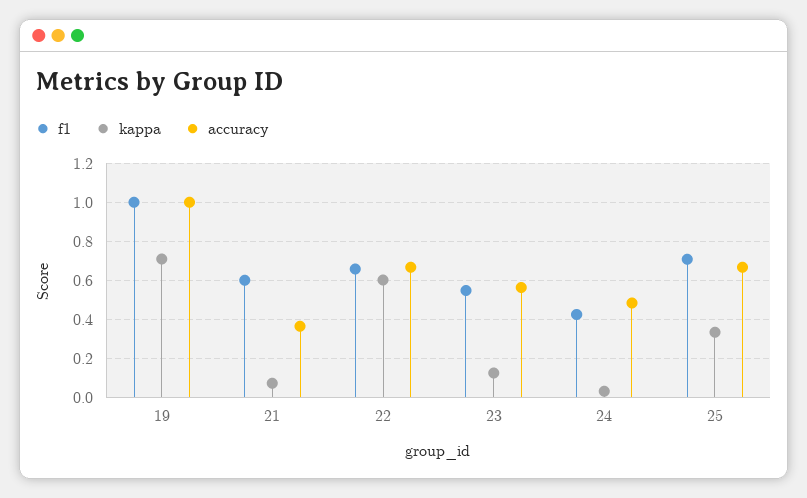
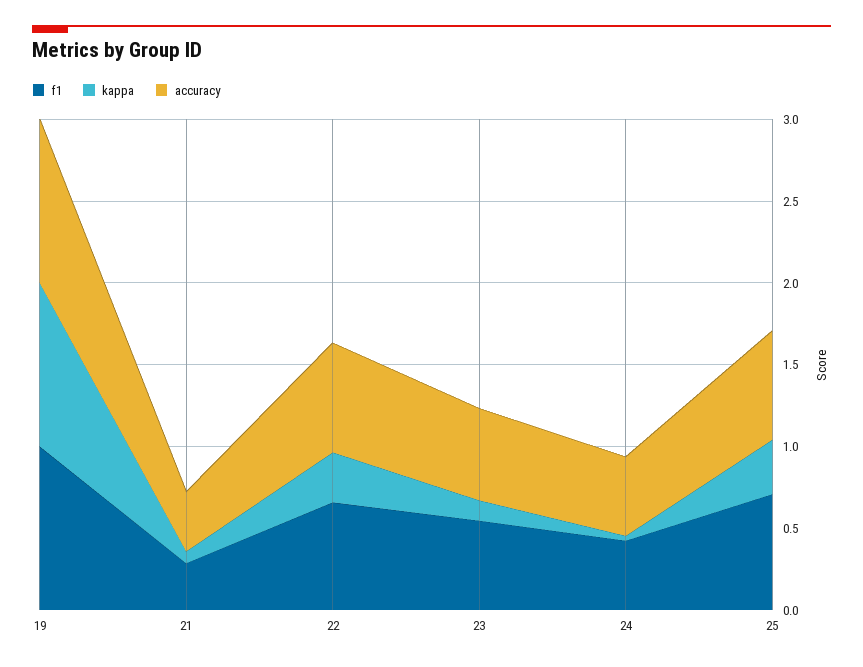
  {
    "f1": {
      "19": 1,
-     "21": 0.6,
+     "21": 0.3,
      "22": 0.65,
      "23": 0.55,
      "24": 0.4,
      "25": 0.7
    },
    "kappa": {
-     "19": 0.7,
+     "19": 1,
      "21": 0.05,
-     "22": 0.6,
+     "22": 0.3,
      "23": 0.15,
      "24": 0.05,
      "25": 0.35
    },
    "accuracy": {
      "19": 1,
      "21": 0.35,
      "22": 0.65,
      "23": 0.55,
      "24": 0.5,
      "25": 0.65
    }
  }

